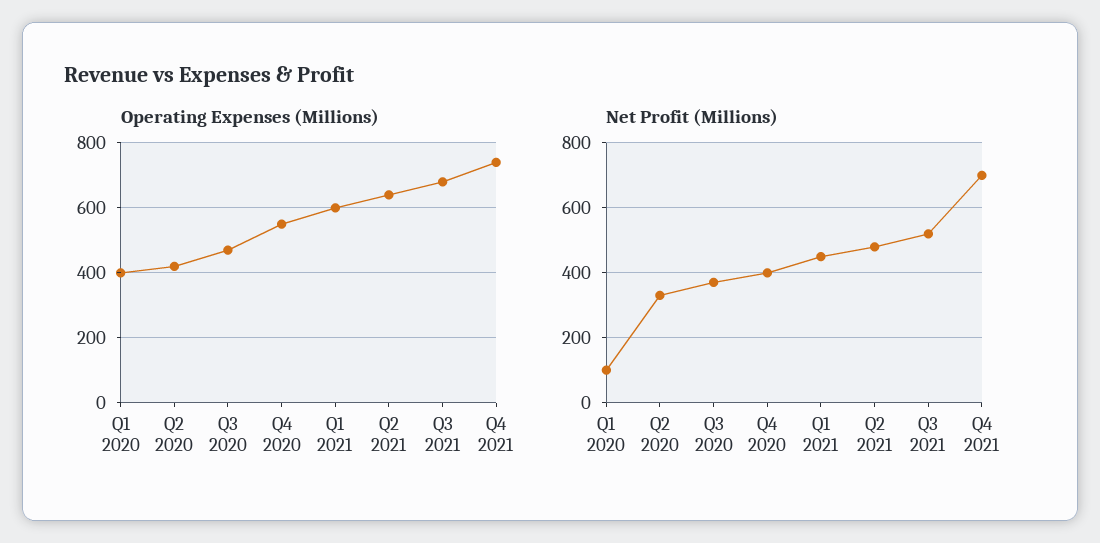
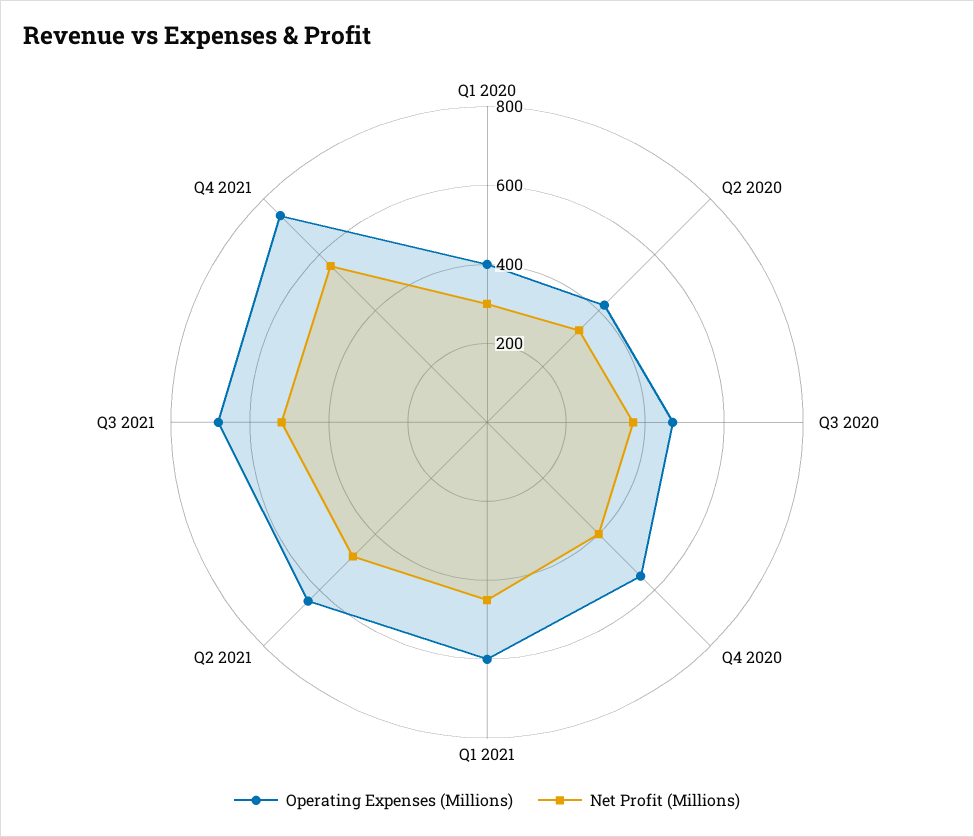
  {
    "Operating Expenses (Millions)": {
      "Q1 2020": 400,
      "Q2 2020": 420,
      "Q3 2020": 480,
      "Q4 2020": 560,
      "Q1 2021": 600,
      "Q2 2021": 640,
      "Q3 2021": 680,
      "Q4 2021": 740
    },
    "Net Profit (Millions)": {
-     "Q1 2020": 100,
+     "Q1 2020": 300,
      "Q2 2020": 340,
      "Q3 2020": 380,
      "Q4 2020": 400,
      "Q1 2021": 460,
      "Q2 2021": 480,
      "Q3 2021": 520,
-     "Q4 2021": 700
+     "Q4 2021": 550
    }
  }

